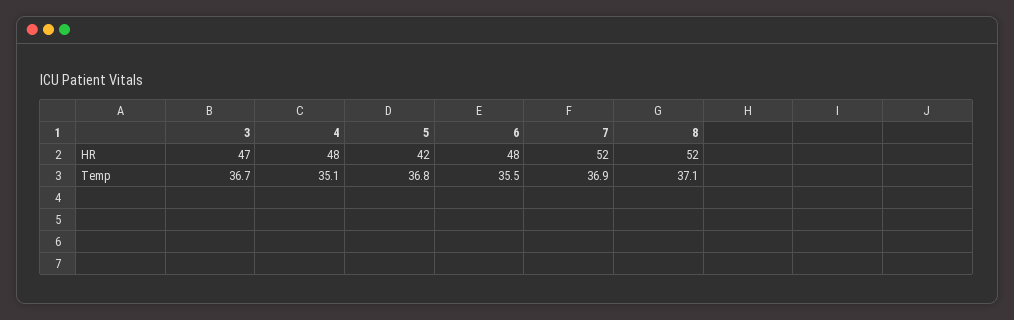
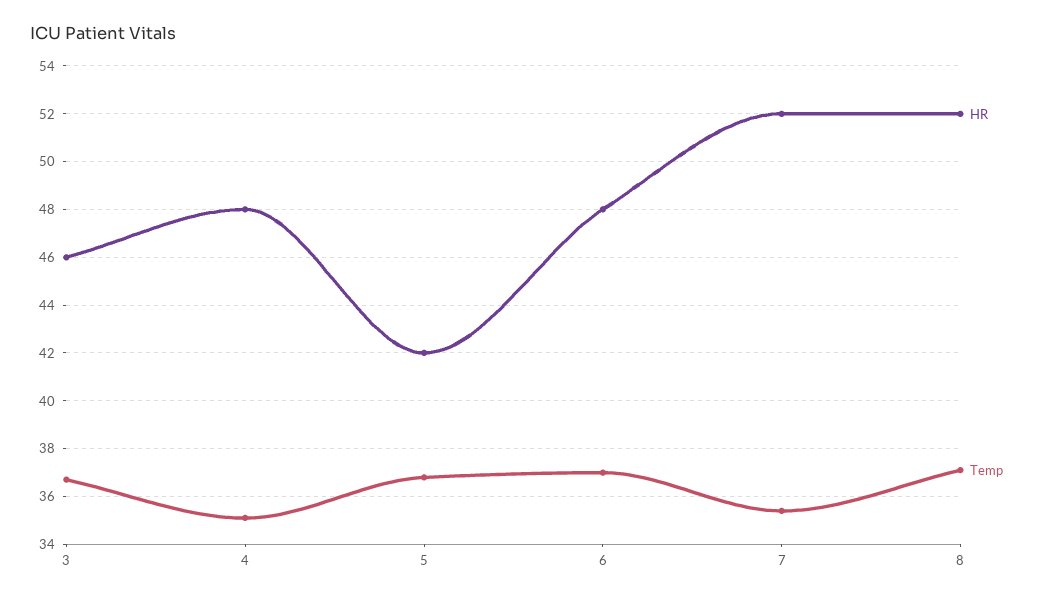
  {
    "HR": {
-     "3": 47,
+     "3": 46,
      "4": 48,
      "5": 42,
      "6": 48,
      "7": 52,
      "8": 52
    },
    "Temp": {
      "3": 36.7,
      "4": 35.1,
      "5": 36.8,
-     "6": 35.5,
+     "6": 37,
-     "7": 36.9,
+     "7": 35.5,
      "8": 37.1
    }
  }

